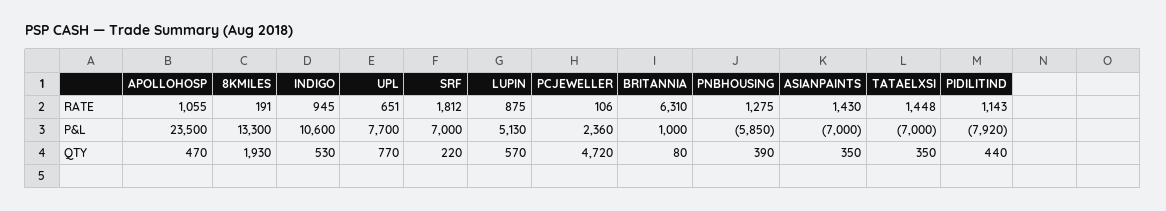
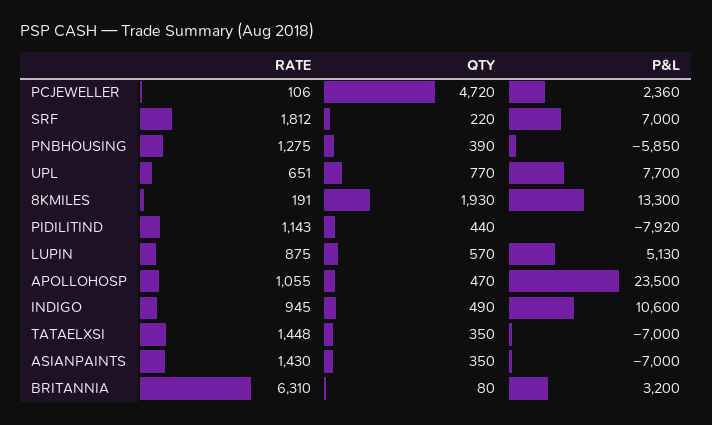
  {
    "APOLLOHOSP": {
      "RATE": 1055,
      "P&L": 23500,
      "QTY": 470
    },
    "8KMILES": {
      "RATE": 191,
      "P&L": 13300,
      "QTY": 1930
    },
    "INDIGO": {
      "RATE": 945,
      "P&L": 10600,
-     "QTY": 530
+     "QTY": 490
    },
    "UPL": {
      "RATE": 651,
      "P&L": 7700,
      "QTY": 770
    },
    "SRF": {
      "RATE": 1812,
      "P&L": 7000,
      "QTY": 220
    },
    "LUPIN": {
      "RATE": 875,
      "P&L": 5130,
      "QTY": 570
    },
    "PCJEWELLER": {
      "RATE": 106,
      "P&L": 2360,
      "QTY": 4720
    },
    "BRITANNIA": {
      "RATE": 6310,
-     "P&L": 1000,
+     "P&L": 3200,
      "QTY": 80
    },
    "PNBHOUSING": {
      "RATE": 1275,
      "P&L": -5850,
      "QTY": 390
    },
    "ASIANPAINTS": {
      "RATE": 1430,
      "P&L": -7000,
      "QTY": 350
    },
    "TATAELXSI": {
      "RATE": 1448,
      "P&L": -7000,
      "QTY": 350
    },
    "PIDILITIND": {
      "RATE": 1143,
      "P&L": -7920,
      "QTY": 440
    }
  }

